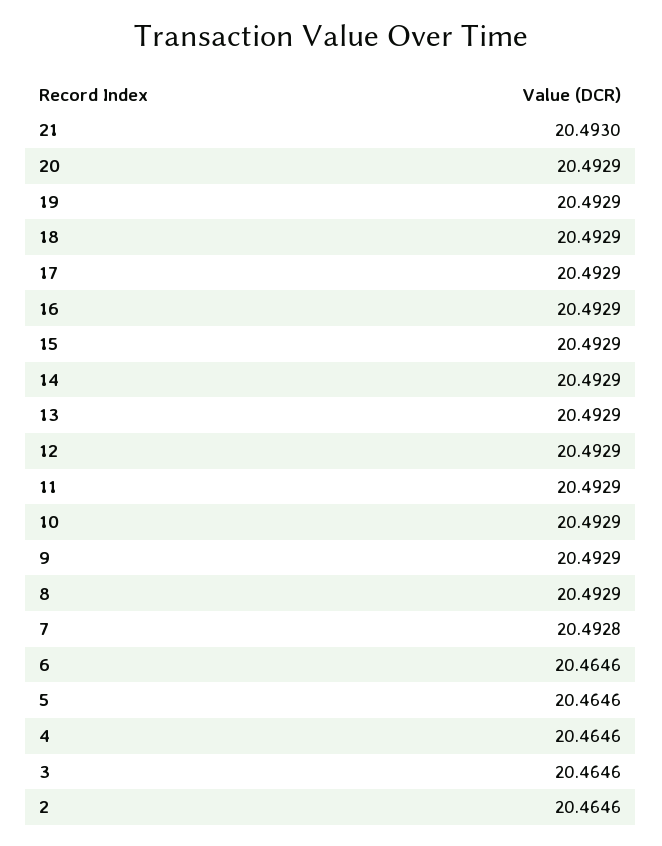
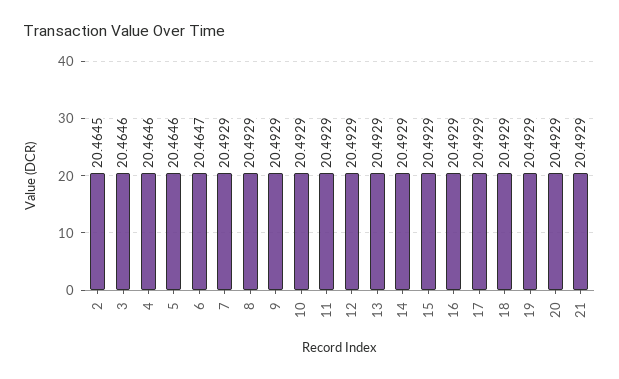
  {
-   "21": 20.493,
+   "21": 20.4929,
    "20": 20.4929,
    "19": 20.4929,
    "18": 20.4929,
    "17": 20.4929,
    "16": 20.4929,
    "15": 20.4929,
    "14": 20.4929,
    "13": 20.4929,
    "12": 20.4929,
    "11": 20.4929,
    "10": 20.4929,
    "9": 20.4929,
    "8": 20.4929,
-   "7": 20.4928,
+   "7": 20.4929,
-   "6": 20.4646,
+   "6": 20.4647,
    "5": 20.4646,
    "4": 20.4646,
    "3": 20.4646,
-   "2": 20.4646
+   "2": 20.4645
  }

